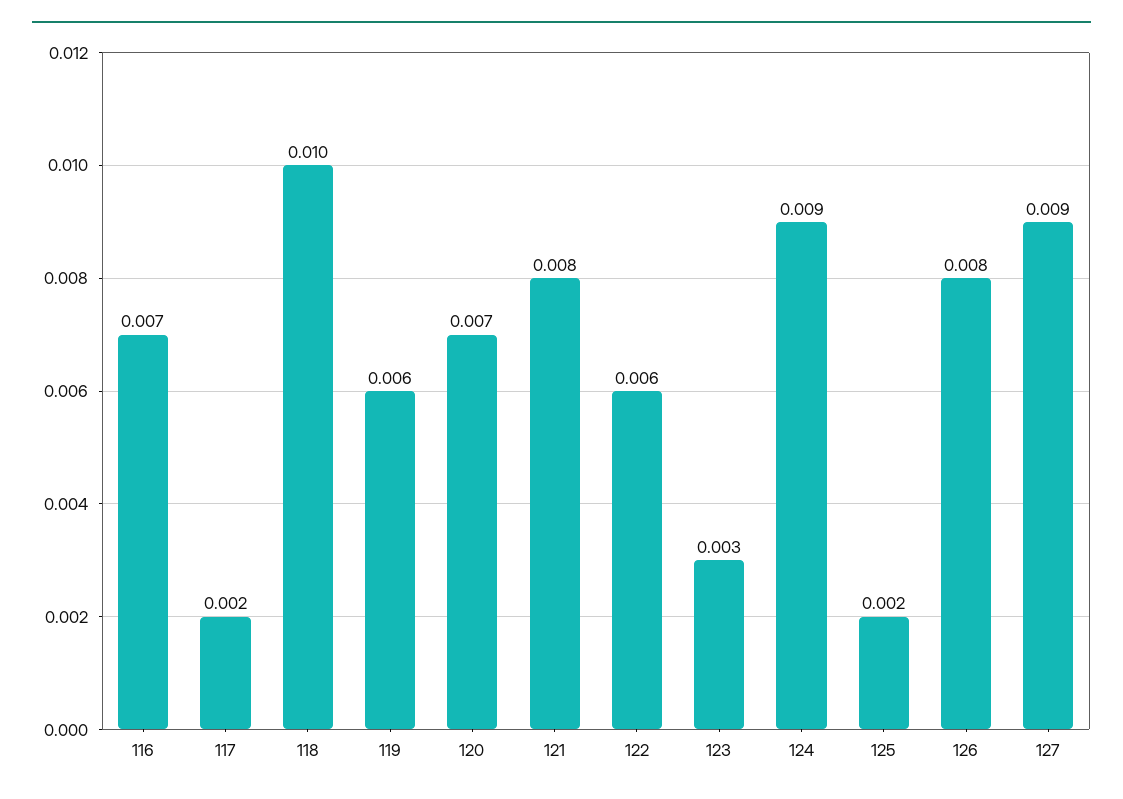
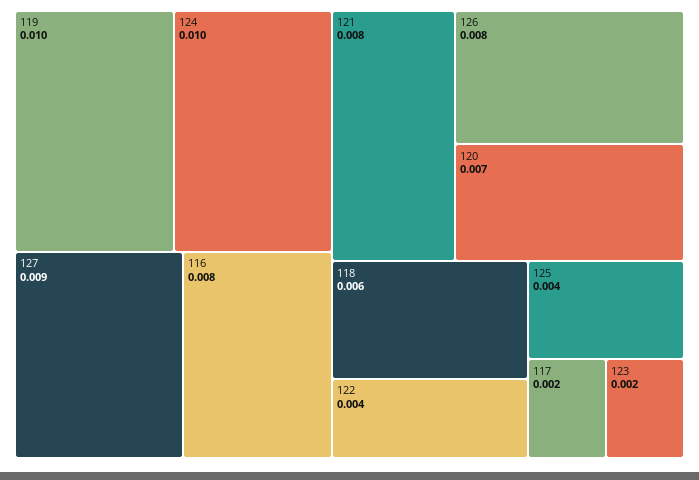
  {
-   "116": 0.007,
+   "116": 0.008,
    "117": 0.002,
-   "118": 0.01,
+   "118": 0.006,
-   "119": 0.006,
+   "119": 0.01,
    "120": 0.007,
    "121": 0.008,
-   "122": 0.006,
+   "122": 0.004,
-   "123": 0.003,
+   "123": 0.002,
-   "124": 0.009,
+   "124": 0.01,
-   "125": 0.002,
+   "125": 0.004,
    "126": 0.008,
    "127": 0.009
  }

